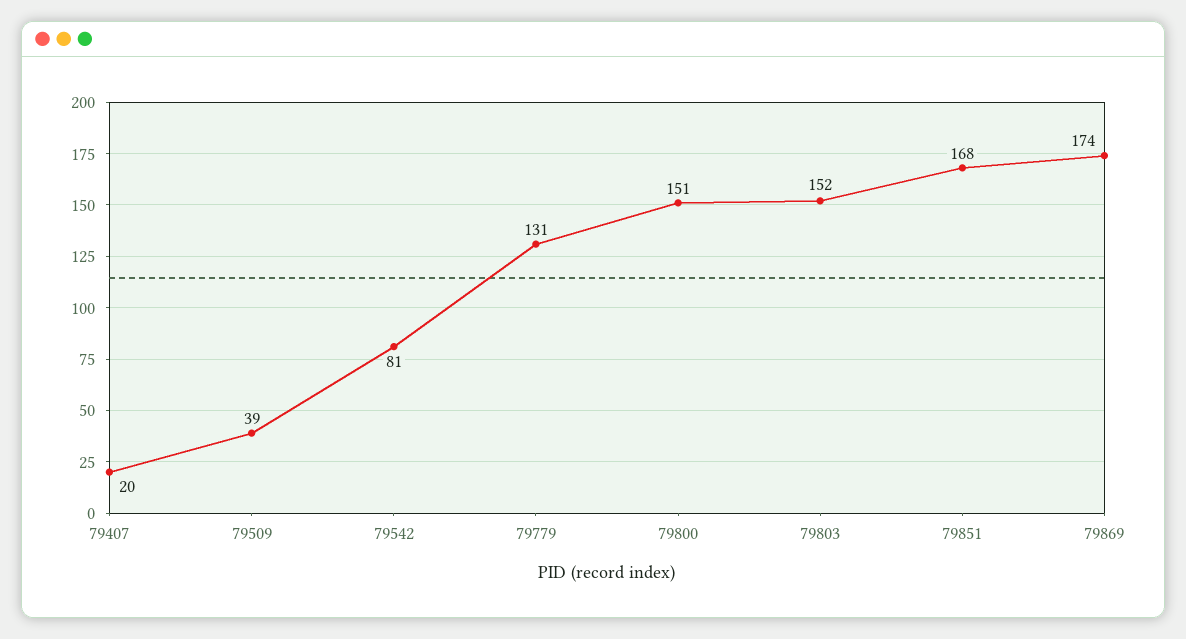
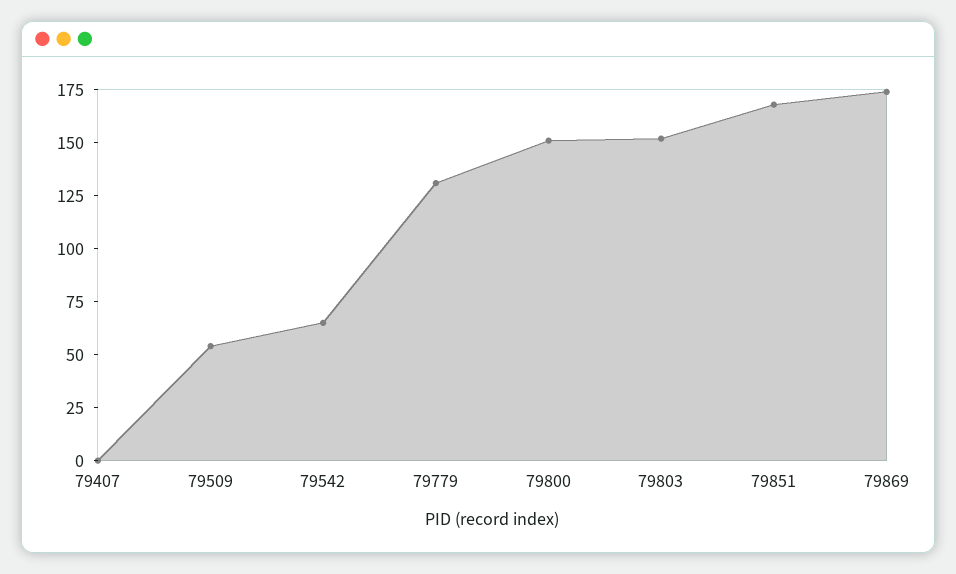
  {
-   "79407": 20,
+   "79407": 0,
-   "79509": 39,
+   "79509": 55,
-   "79542": 81,
+   "79542": 65,
    "79779": 131,
    "79800": 151,
    "79803": 152,
    "79851": 168,
    "79869": 174
  }

